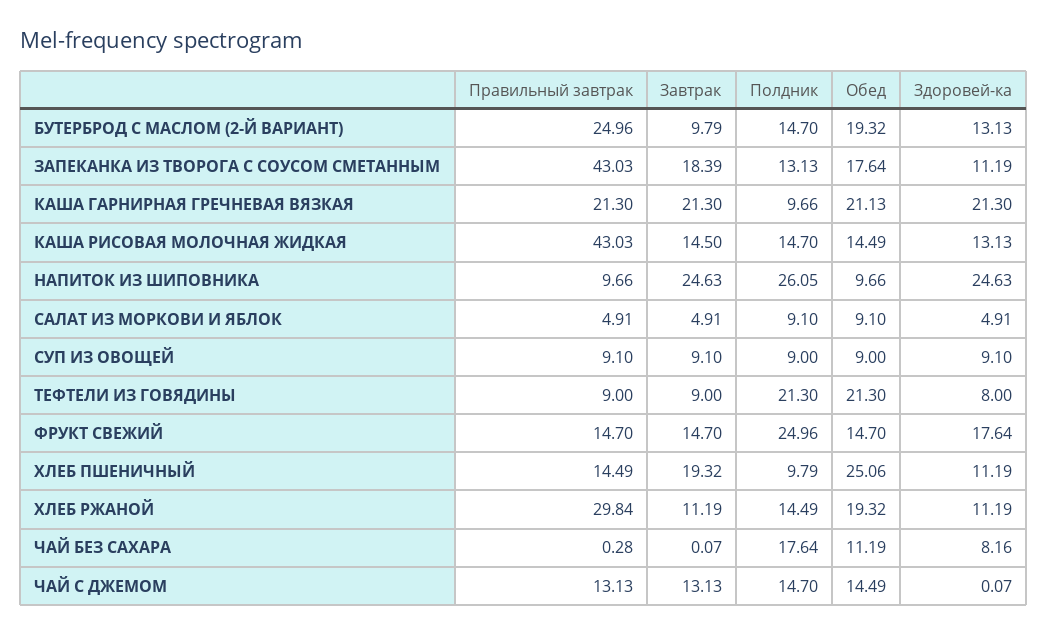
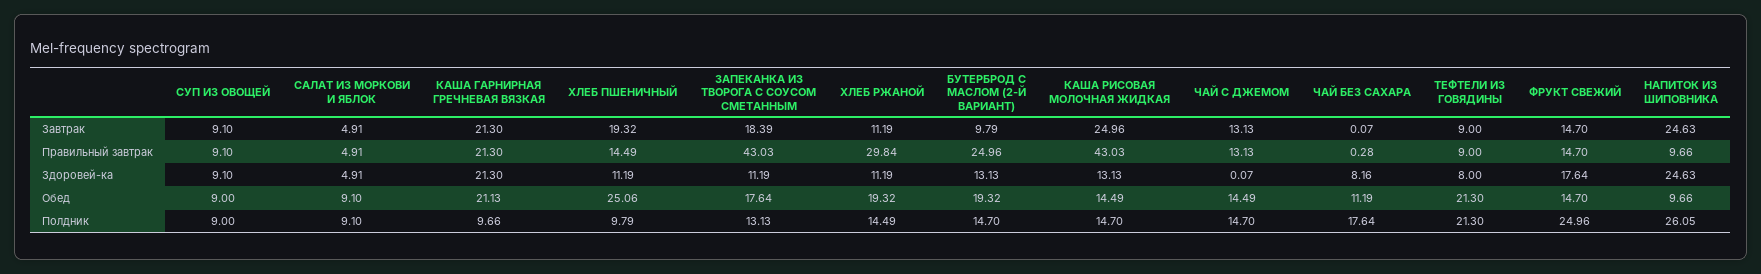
  {
    "Правильный завтрак": {
      "БУТЕРБРОД С МАСЛОМ (2-Й ВАРИАНТ)": 24.96,
      "ЗАПЕКАНКА ИЗ ТВОРОГА С СОУСОМ СМЕТАННЫМ": 43.03,
      "КАША ГАРНИРНАЯ ГРЕЧНЕВАЯ ВЯЗКАЯ": 21.3,
      "КАША РИСОВАЯ МОЛОЧНАЯ ЖИДКАЯ": 43.03,
      "НАПИТОК ИЗ ШИПОВНИКА": 9.66,
      "САЛАТ ИЗ МОРКОВИ И ЯБЛОК": 4.91,
      "СУП ИЗ ОВОЩЕЙ": 9.1,
      "ТЕФТЕЛИ ИЗ ГОВЯДИНЫ": 9,
      "ФРУКТ СВЕЖИЙ": 14.7,
      "ХЛЕБ ПШЕНИЧНЫЙ": 14.49,
      "ХЛЕБ РЖАНОЙ": 29.84,
      "ЧАЙ БЕЗ САХАРА": 0.28,
      "ЧАЙ С ДЖЕМОМ": 13.13
    },
    "Завтрак": {
      "БУТЕРБРОД С МАСЛОМ (2-Й ВАРИАНТ)": 9.79,
      "ЗАПЕКАНКА ИЗ ТВОРОГА С СОУСОМ СМЕТАННЫМ": 18.39,
      "КАША ГАРНИРНАЯ ГРЕЧНЕВАЯ ВЯЗКАЯ": 21.3,
-     "КАША РИСОВАЯ МОЛОЧНАЯ ЖИДКАЯ": 14.5,
+     "КАША РИСОВАЯ МОЛОЧНАЯ ЖИДКАЯ": 24.96,
      "НАПИТОК ИЗ ШИПОВНИКА": 24.63,
      "САЛАТ ИЗ МОРКОВИ И ЯБЛОК": 4.91,
      "СУП ИЗ ОВОЩЕЙ": 9.1,
      "ТЕФТЕЛИ ИЗ ГОВЯДИНЫ": 9,
      "ФРУКТ СВЕЖИЙ": 14.7,
      "ХЛЕБ ПШЕНИЧНЫЙ": 19.32,
      "ХЛЕБ РЖАНОЙ": 11.19,
      "ЧАЙ БЕЗ САХАРА": 0.07,
      "ЧАЙ С ДЖЕМОМ": 13.13
    },
    "Полдник": {
      "БУТЕРБРОД С МАСЛОМ (2-Й ВАРИАНТ)": 14.7,
      "ЗАПЕКАНКА ИЗ ТВОРОГА С СОУСОМ СМЕТАННЫМ": 13.13,
      "КАША ГАРНИРНАЯ ГРЕЧНЕВАЯ ВЯЗКАЯ": 9.66,
      "КАША РИСОВАЯ МОЛОЧНАЯ ЖИДКАЯ": 14.7,
      "НАПИТОК ИЗ ШИПОВНИКА": 26.05,
      "САЛАТ ИЗ МОРКОВИ И ЯБЛОК": 9.1,
      "СУП ИЗ ОВОЩЕЙ": 9,
      "ТЕФТЕЛИ ИЗ ГОВЯДИНЫ": 21.3,
      "ФРУКТ СВЕЖИЙ": 24.96,
      "ХЛЕБ ПШЕНИЧНЫЙ": 9.79,
      "ХЛЕБ РЖАНОЙ": 14.49,
      "ЧАЙ БЕЗ САХАРА": 17.64,
      "ЧАЙ С ДЖЕМОМ": 14.7
    },
    "Обед": {
      "БУТЕРБРОД С МАСЛОМ (2-Й ВАРИАНТ)": 19.32,
      "ЗАПЕКАНКА ИЗ ТВОРОГА С СОУСОМ СМЕТАННЫМ": 17.64,
      "КАША ГАРНИРНАЯ ГРЕЧНЕВАЯ ВЯЗКАЯ": 21.13,
      "КАША РИСОВАЯ МОЛОЧНАЯ ЖИДКАЯ": 14.49,
      "НАПИТОК ИЗ ШИПОВНИКА": 9.66,
      "САЛАТ ИЗ МОРКОВИ И ЯБЛОК": 9.1,
      "СУП ИЗ ОВОЩЕЙ": 9,
      "ТЕФТЕЛИ ИЗ ГОВЯДИНЫ": 21.3,
      "ФРУКТ СВЕЖИЙ": 14.7,
      "ХЛЕБ ПШЕНИЧНЫЙ": 25.06,
      "ХЛЕБ РЖАНОЙ": 19.32,
      "ЧАЙ БЕЗ САХАРА": 11.19,
      "ЧАЙ С ДЖЕМОМ": 14.49
    },
    "Здоровей-ка": {
      "БУТЕРБРОД С МАСЛОМ (2-Й ВАРИАНТ)": 13.13,
      "ЗАПЕКАНКА ИЗ ТВОРОГА С СОУСОМ СМЕТАННЫМ": 11.19,
      "КАША ГАРНИРНАЯ ГРЕЧНЕВАЯ ВЯЗКАЯ": 21.3,
      "КАША РИСОВАЯ МОЛОЧНАЯ ЖИДКАЯ": 13.13,
      "НАПИТОК ИЗ ШИПОВНИКА": 24.63,
      "САЛАТ ИЗ МОРКОВИ И ЯБЛОК": 4.91,
      "СУП ИЗ ОВОЩЕЙ": 9.1,
      "ТЕФТЕЛИ ИЗ ГОВЯДИНЫ": 8,
      "ФРУКТ СВЕЖИЙ": 17.64,
      "ХЛЕБ ПШЕНИЧНЫЙ": 11.19,
      "ХЛЕБ РЖАНОЙ": 11.19,
      "ЧАЙ БЕЗ САХАРА": 8.16,
      "ЧАЙ С ДЖЕМОМ": 0.07
    }
  }

